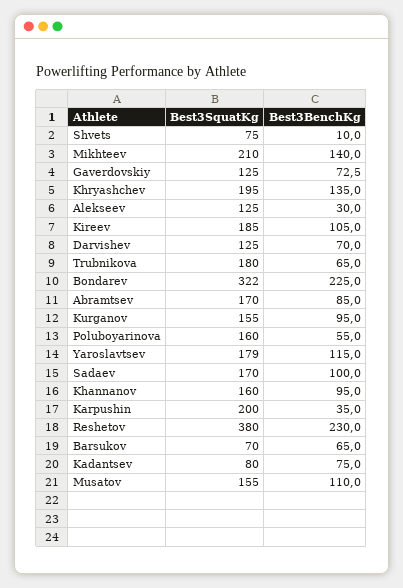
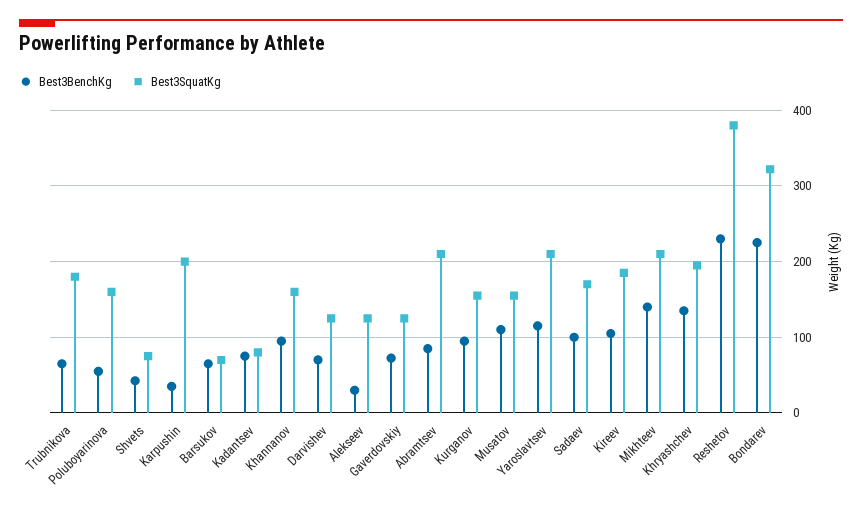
  {
    "Best3SquatKg": {
      "Shvets": 75,
      "Mikhteev": 210,
      "Gaverdovskiy": 125,
      "Khryashchev": 195,
      "Alekseev": 125,
      "Kireev": 185,
      "Darvishev": 125,
      "Trubnikova": 180,
      "Bondarev": 322,
-     "Abramtsev": 170,
+     "Abramtsev": 210,
      "Kurganov": 155,
      "Poluboyarinova": 160,
-     "Yaroslavtsev": 179,
+     "Yaroslavtsev": 210,
      "Sadaev": 170,
      "Khannanov": 160,
      "Karpushin": 200,
      "Reshetov": 380,
      "Barsukov": 70,
      "Kadantsev": 80,
      "Musatov": 155
    },
    "Best3BenchKg": {
-     "Shvets": 10,
+     "Shvets": 40,
      "Mikhteev": 140,
      "Gaverdovskiy": 72.5,
      "Khryashchev": 135,
      "Alekseev": 30,
      "Kireev": 105,
      "Darvishev": 70,
      "Trubnikova": 65,
      "Bondarev": 225,
      "Abramtsev": 85,
      "Kurganov": 95,
      "Poluboyarinova": 55,
      "Yaroslavtsev": 115,
      "Sadaev": 100,
      "Khannanov": 95,
      "Karpushin": 35,
      "Reshetov": 230,
      "Barsukov": 65,
      "Kadantsev": 75,
      "Musatov": 110
    }
  }

